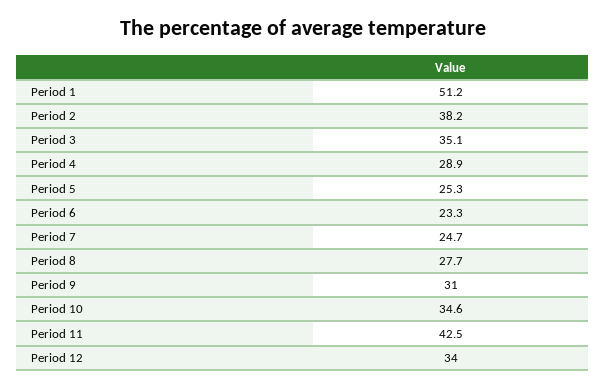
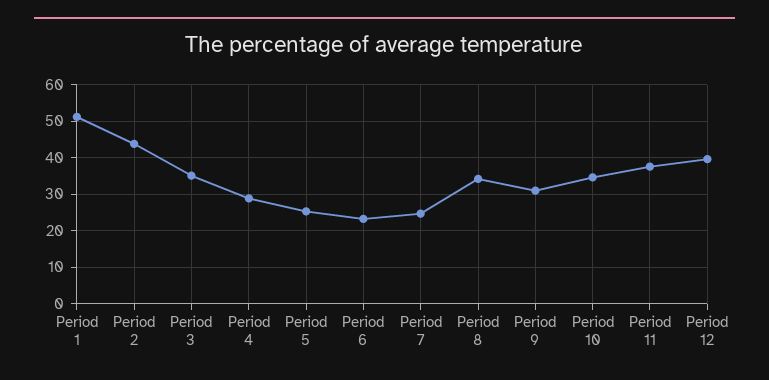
  {
    "Period 1": 51.2,
-   "Period 2": 38.2,
+   "Period 2": 44,
    "Period 3": 35.1,
    "Period 4": 28.9,
    "Period 5": 25.3,
    "Period 6": 23.3,
    "Period 7": 24.7,
-   "Period 8": 27.7,
+   "Period 8": 34,
    "Period 9": 31,
    "Period 10": 34.6,
-   "Period 11": 42.5,
+   "Period 11": 38,
-   "Period 12": 34
+   "Period 12": 40
  }

